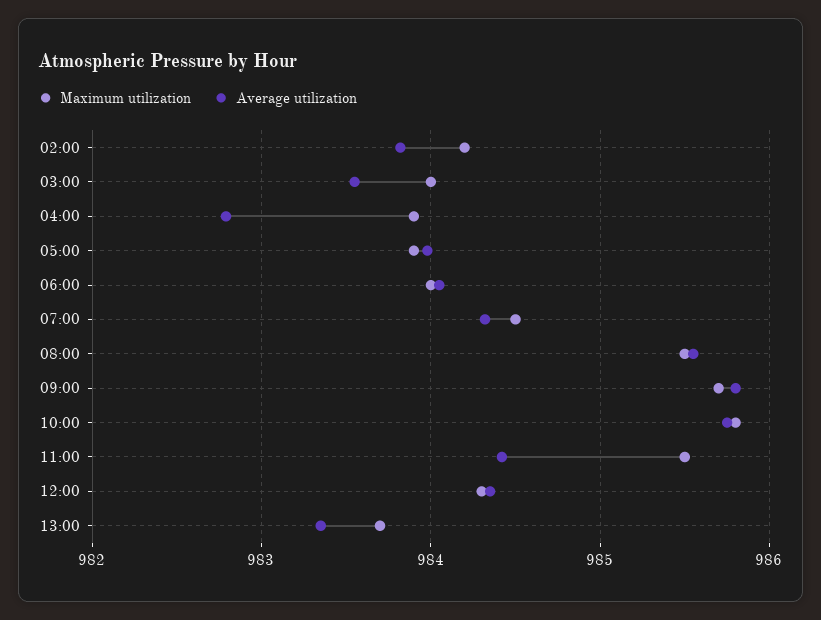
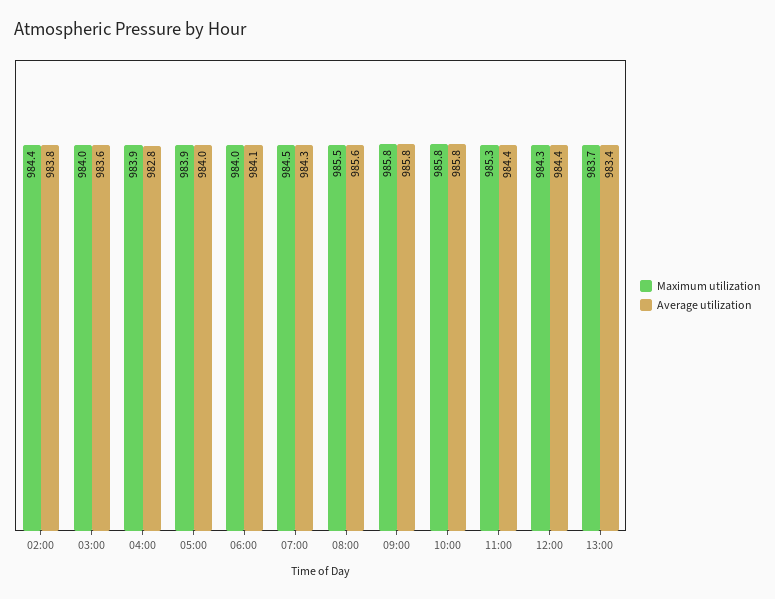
  {
    "Maximum utilization": {
-     "02:00": 984.2,
+     "02:00": 984.4,
      "03:00": 984,
      "04:00": 983.9,
      "05:00": 983.9,
      "06:00": 984,
      "07:00": 984.5,
      "08:00": 985.5,
-     "09:00": 985.7,
+     "09:00": 985.8,
      "10:00": 985.8,
-     "11:00": 985.5,
+     "11:00": 985.3,
      "12:00": 984.3,
      "13:00": 983.7
    },
    "Average utilization": {
      "02:00": 983.8,
      "03:00": 983.6,
      "04:00": 982.8,
      "05:00": 984,
      "06:00": 984.1,
      "07:00": 984.3,
      "08:00": 985.6,
      "09:00": 985.8,
      "10:00": 985.8,
      "11:00": 984.4,
      "12:00": 984.4,
      "13:00": 983.4
    }
  }

